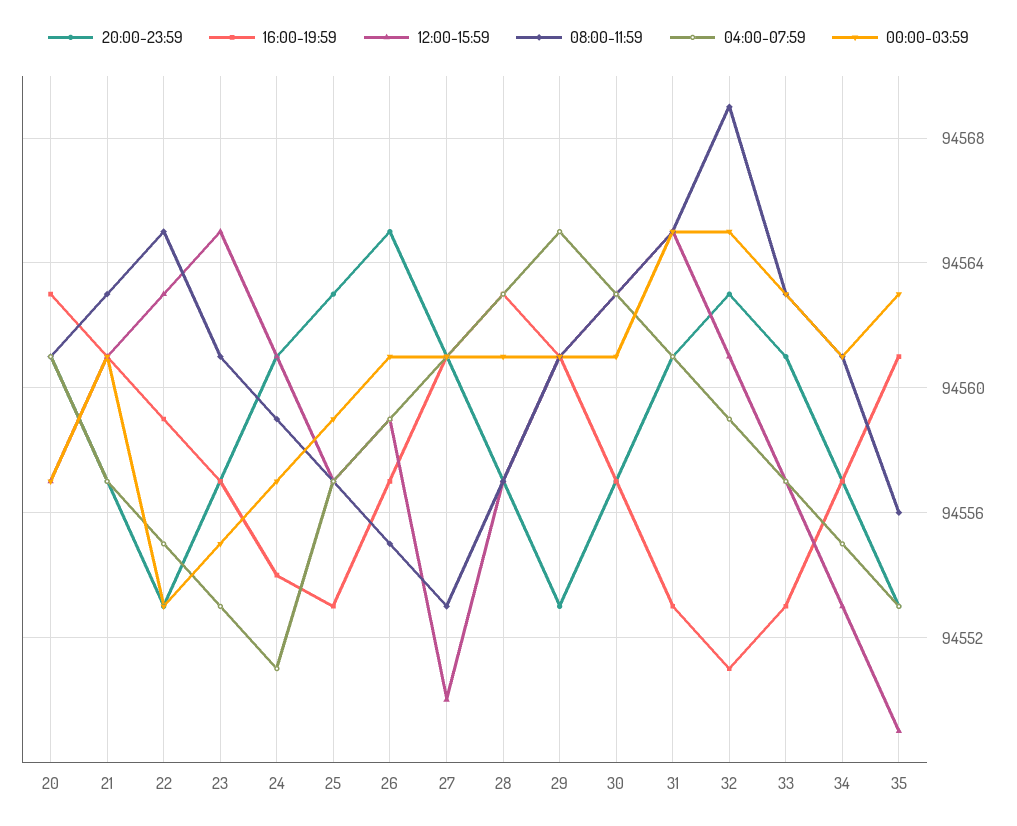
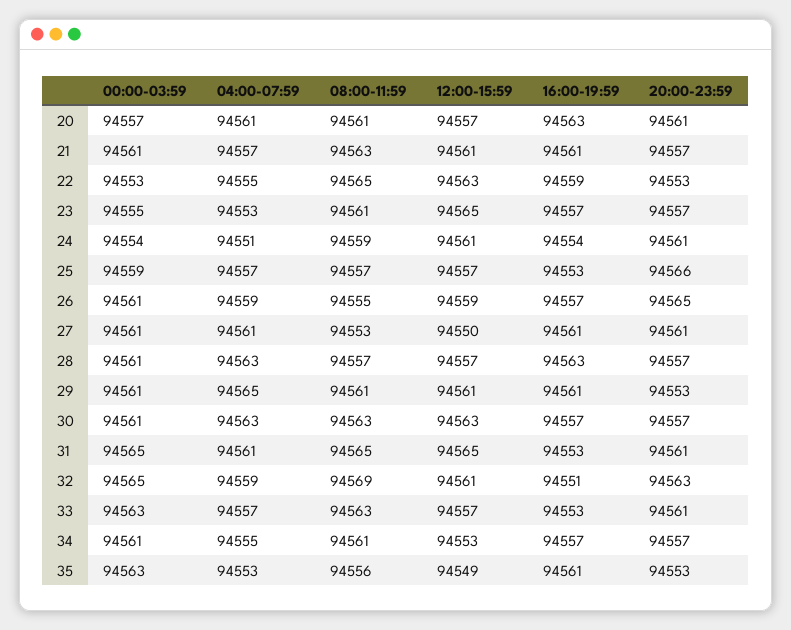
  {
    "20:00-23:59": {
      "20": 94561,
      "21": 94557,
      "22": 94553,
      "23": 94557,
      "24": 94561,
-     "25": 94563,
+     "25": 94566,
      "26": 94565,
      "27": 94561,
      "28": 94557,
      "29": 94553,
      "30": 94557,
      "31": 94561,
      "32": 94563,
      "33": 94561,
      "34": 94557,
      "35": 94553
    },
    "16:00-19:59": {
      "20": 94563,
      "21": 94561,
      "22": 94559,
      "23": 94557,
      "24": 94554,
      "25": 94553,
      "26": 94557,
      "27": 94561,
      "28": 94563,
      "29": 94561,
      "30": 94557,
      "31": 94553,
      "32": 94551,
      "33": 94553,
      "34": 94557,
      "35": 94561
    },
    "12:00-15:59": {
      "20": 94557,
      "21": 94561,
      "22": 94563,
      "23": 94565,
      "24": 94561,
      "25": 94557,
      "26": 94559,
      "27": 94550,
      "28": 94557,
      "29": 94561,
      "30": 94563,
      "31": 94565,
      "32": 94561,
      "33": 94557,
      "34": 94553,
      "35": 94549
    },
    "08:00-11:59": {
      "20": 94561,
      "21": 94563,
      "22": 94565,
      "23": 94561,
      "24": 94559,
      "25": 94557,
      "26": 94555,
      "27": 94553,
      "28": 94557,
      "29": 94561,
      "30": 94563,
      "31": 94565,
      "32": 94569,
      "33": 94563,
      "34": 94561,
      "35": 94556
    },
    "04:00-07:59": {
      "20": 94561,
      "21": 94557,
      "22": 94555,
      "23": 94553,
      "24": 94551,
      "25": 94557,
      "26": 94559,
      "27": 94561,
      "28": 94563,
      "29": 94565,
      "30": 94563,
      "31": 94561,
      "32": 94559,
      "33": 94557,
      "34": 94555,
      "35": 94553
    },
    "00:00-03:59": {
      "20": 94557,
      "21": 94561,
      "22": 94553,
      "23": 94555,
-     "24": 94557,
+     "24": 94554,
      "25": 94559,
      "26": 94561,
      "27": 94561,
      "28": 94561,
      "29": 94561,
      "30": 94561,
      "31": 94565,
      "32": 94565,
      "33": 94563,
      "34": 94561,
      "35": 94563
    }
  }

